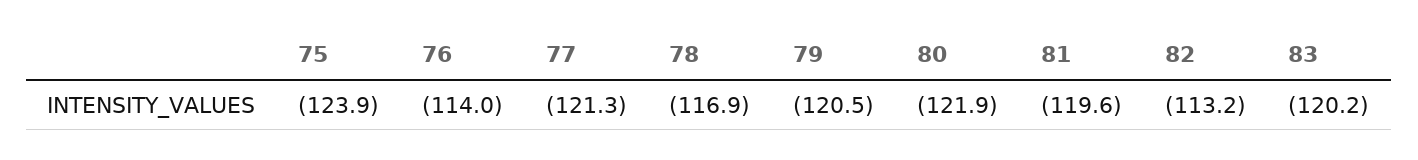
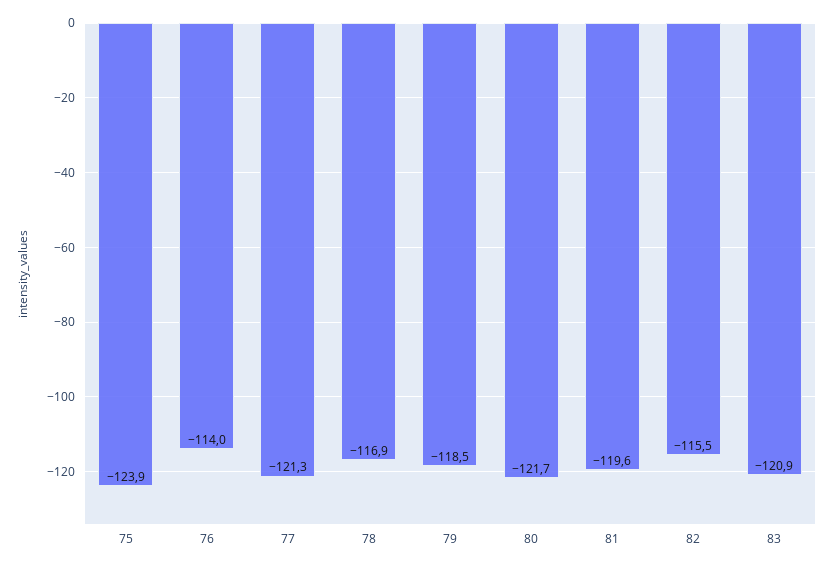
  {
    "75": -123.9,
    "76": -114,
    "77": -121.3,
    "78": -116.9,
-   "79": -120.5,
+   "79": -118.5,
-   "80": -121.9,
+   "80": -121.7,
    "81": -119.6,
-   "82": -113.2,
+   "82": -115.5,
-   "83": -120.2
+   "83": -120.9
  }

